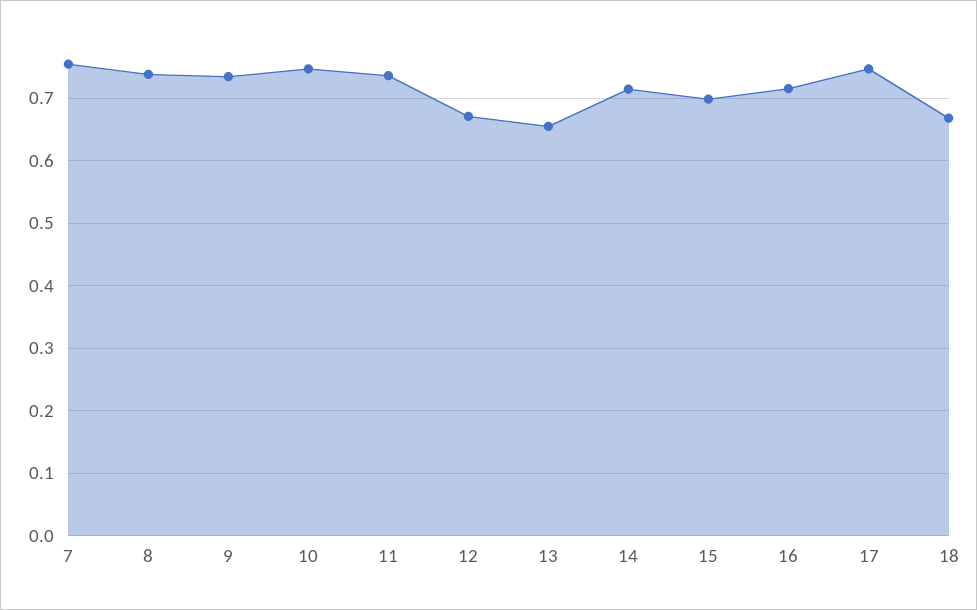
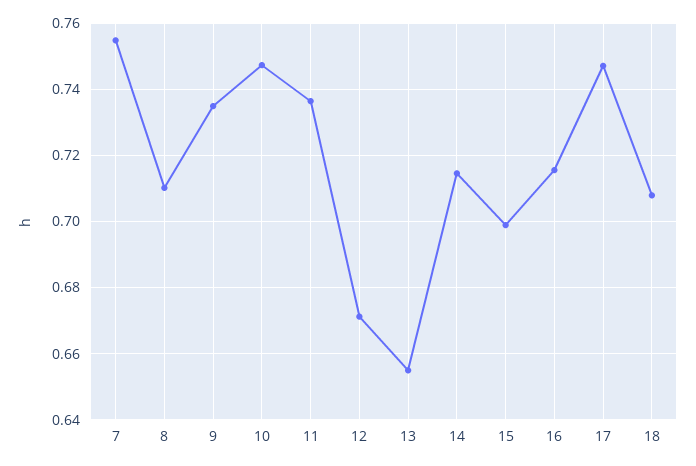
  {
    "7": 0.754,
-   "8": 0.74,
+   "8": 0.71,
    "9": 0.734,
    "10": 0.748,
    "11": 0.736,
    "12": 0.672,
    "13": 0.656,
    "14": 0.714,
    "15": 0.698,
    "16": 0.716,
    "17": 0.748,
-   "18": 0.67
+   "18": 0.708
  }

